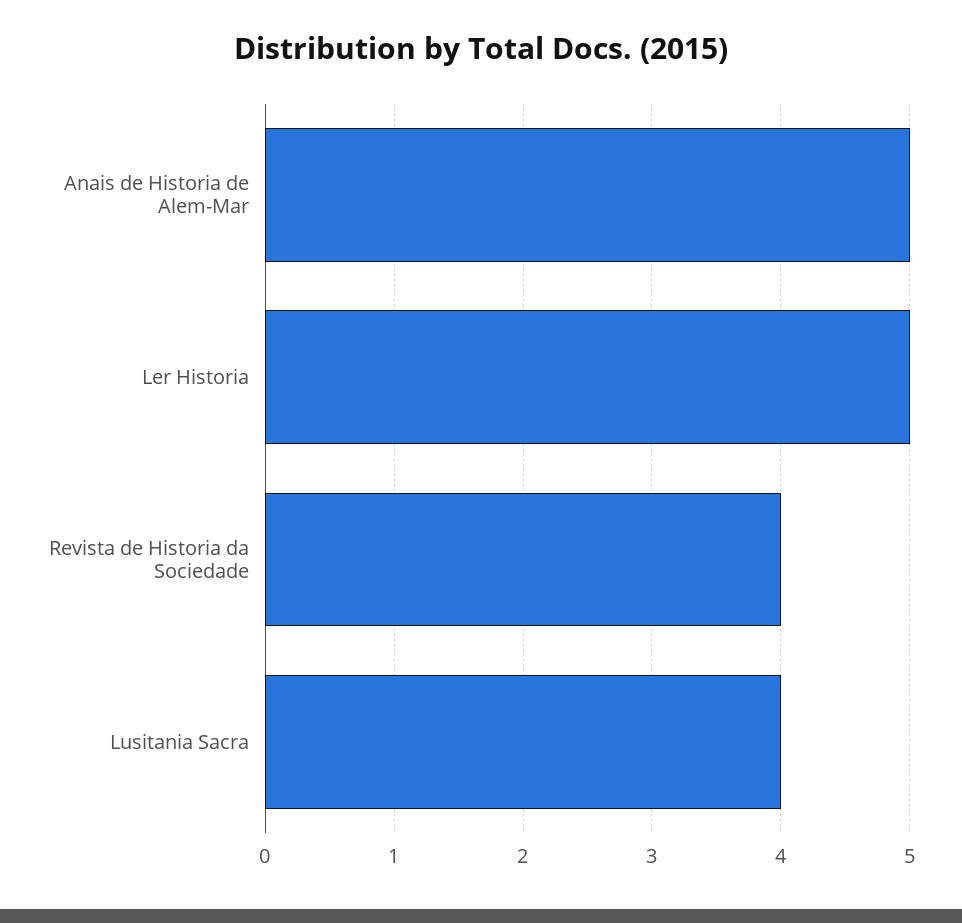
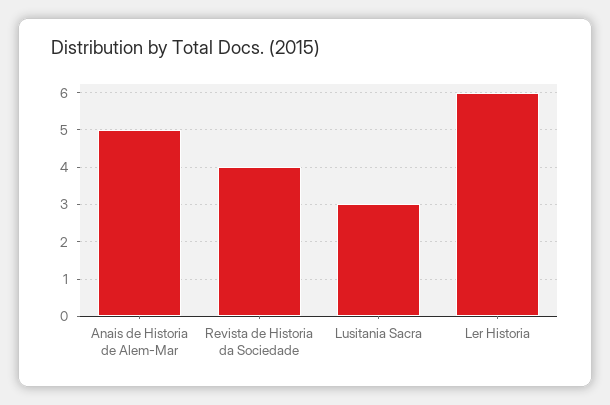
  {
    "Anais de Historia de Alem-Mar": 5,
-   "Ler Historia": 5,
+   "Ler Historia": 6,
    "Revista de Historia da Sociedade": 4,
-   "Lusitania Sacra": 4
+   "Lusitania Sacra": 3
  }

